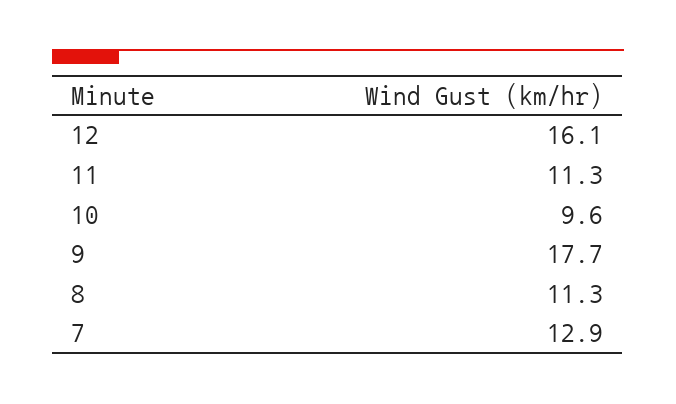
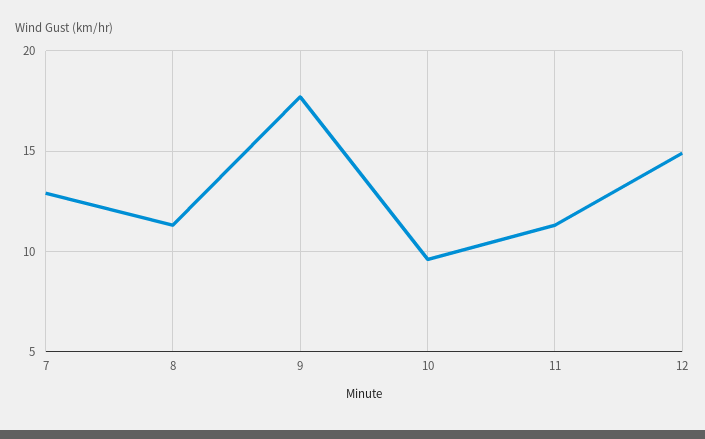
  {
-   "12": 16.1,
+   "12": 15,
    "11": 11.3,
    "10": 9.6,
    "9": 17.7,
    "8": 11.3,
    "7": 12.9
  }

